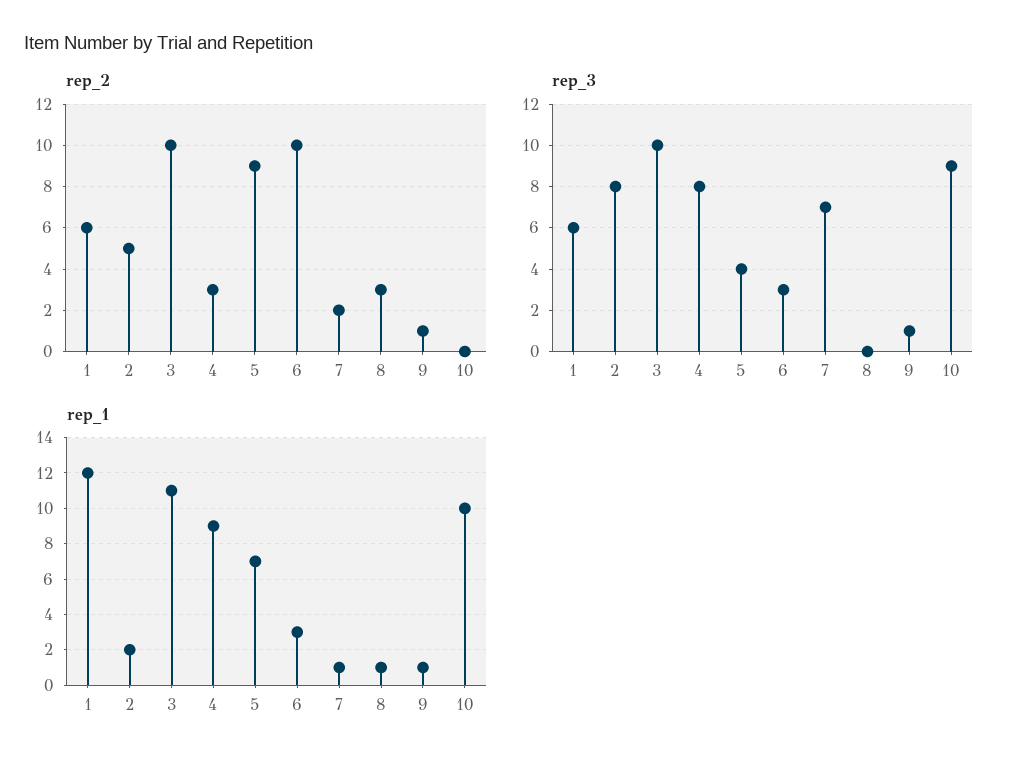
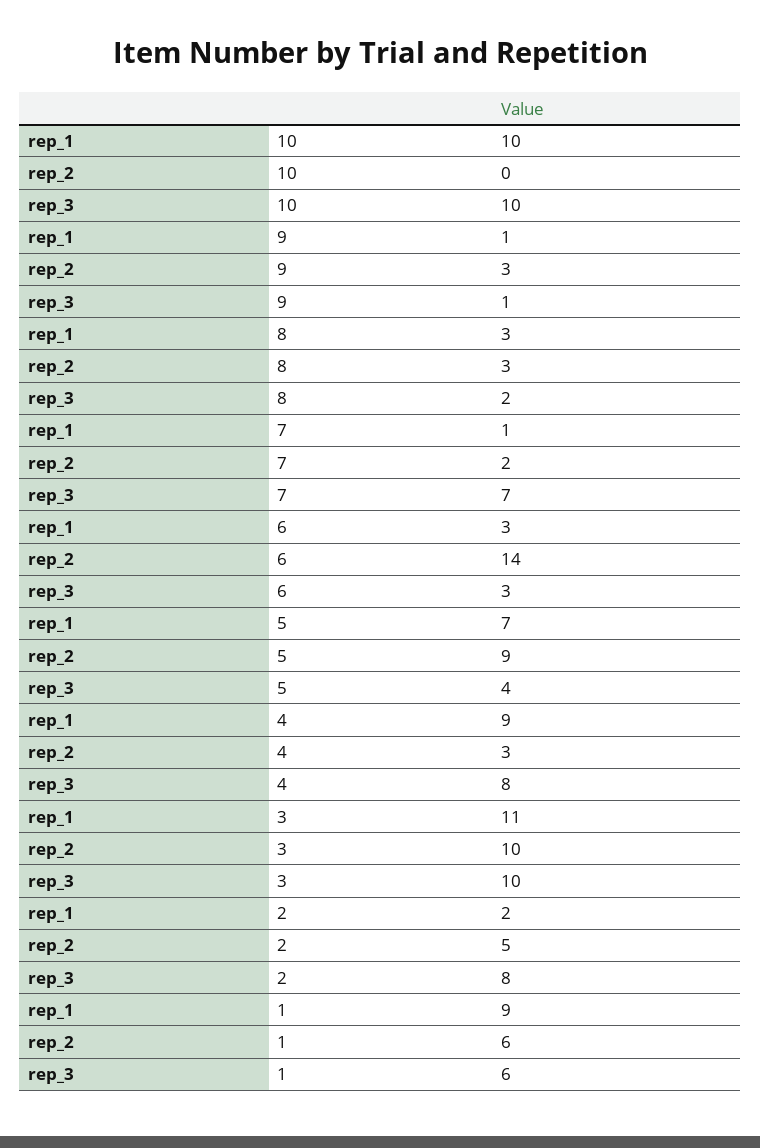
  {
    "rep_2": {
      "1": 6,
      "2": 5,
      "3": 10,
      "4": 3,
      "5": 9,
-     "6": 10,
+     "6": 14,
      "7": 2,
      "8": 3,
-     "9": 1,
+     "9": 3,
      "10": 0
    },
    "rep_3": {
      "1": 6,
      "2": 8,
      "3": 10,
      "4": 8,
      "5": 4,
      "6": 3,
      "7": 7,
-     "8": 0,
+     "8": 2,
      "9": 1,
-     "10": 9
+     "10": 10
    },
    "rep_1": {
-     "1": 12,
+     "1": 9,
      "2": 2,
      "3": 11,
      "4": 9,
      "5": 7,
      "6": 3,
      "7": 1,
-     "8": 1,
+     "8": 3,
      "9": 1,
      "10": 10
    }
  }

